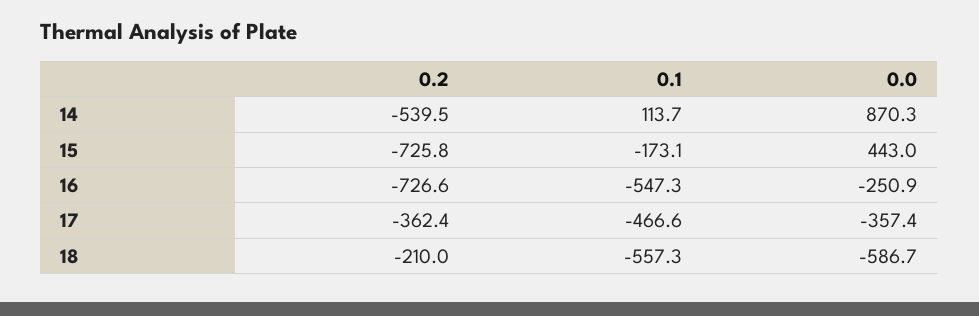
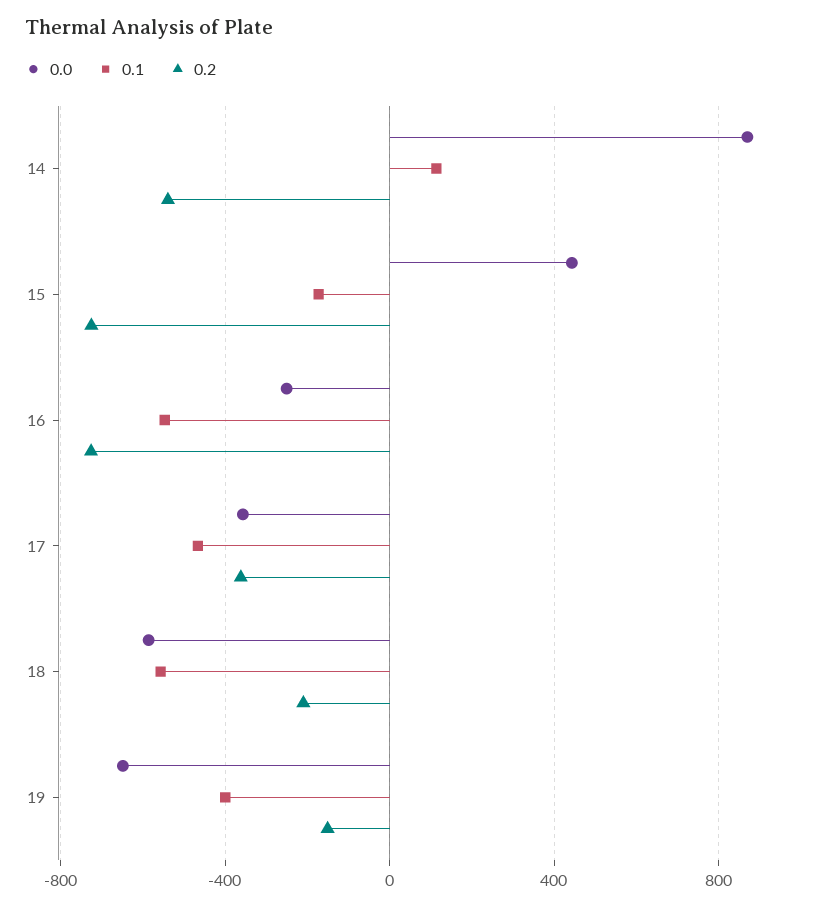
  {
    "0.2": {
      "14": -539.5,
      "15": -725.8,
      "16": -726.6,
      "17": -362.4,
-     "18": -210
+     "18": -210,
+     "19": -150
    },
    "0.1": {
      "14": 113.7,
      "15": -173.1,
      "16": -547.3,
      "17": -466.6,
-     "18": -557.3
+     "18": -557.3,
+     "19": -400
    },
    "0.0": {
      "14": 870.3,
      "15": 443,
      "16": -250.9,
      "17": -357.4,
-     "18": -586.7
+     "18": -586.7,
+     "19": -650
    }
  }

